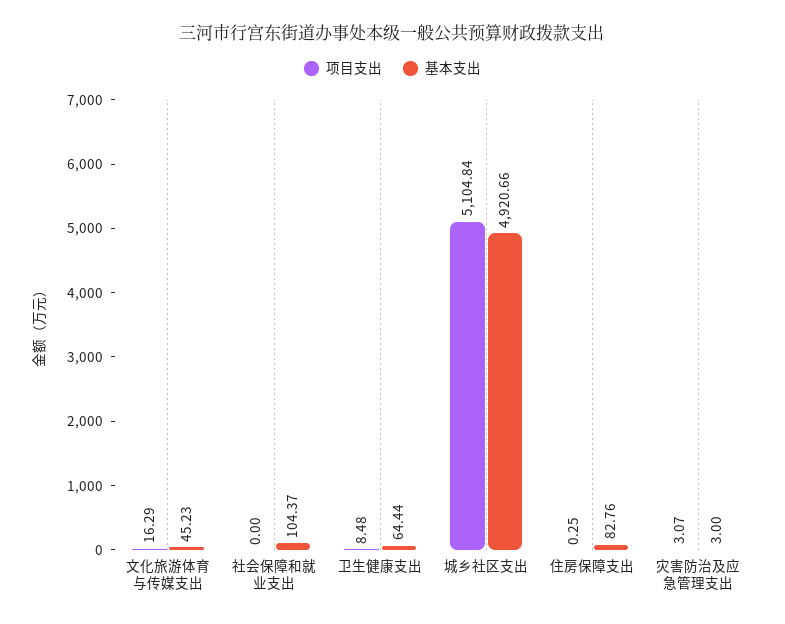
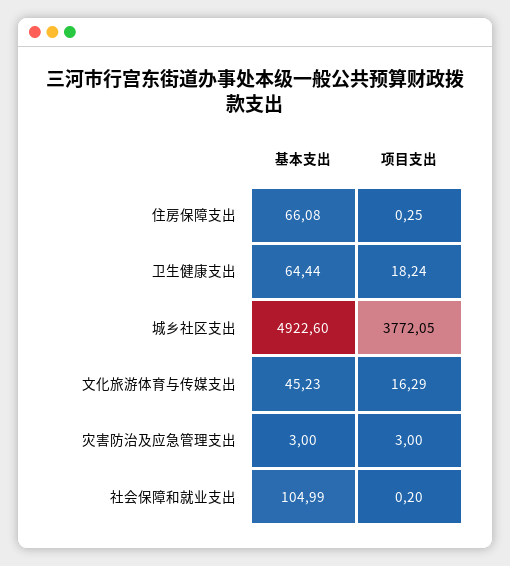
  {
    "项目支出": {
      "文化旅游体育与传媒支出": 16.29,
-     "社会保障和就业支出": 0,
+     "社会保障和就业支出": 0.2,
-     "卫生健康支出": 8.48,
+     "卫生健康支出": 18.24,
-     "城乡社区支出": 5104.84,
+     "城乡社区支出": 3772.05,
      "住房保障支出": 0.25,
-     "灾害防治及应急管理支出": 3.07
+     "灾害防治及应急管理支出": 3
    },
    "基本支出": {
      "文化旅游体育与传媒支出": 45.23,
-     "社会保障和就业支出": 104.37,
+     "社会保障和就业支出": 104.99,
      "卫生健康支出": 64.44,
-     "城乡社区支出": 4920.66,
+     "城乡社区支出": 4922.6,
-     "住房保障支出": 82.76,
+     "住房保障支出": 66.08,
      "灾害防治及应急管理支出": 3
    }
  }

